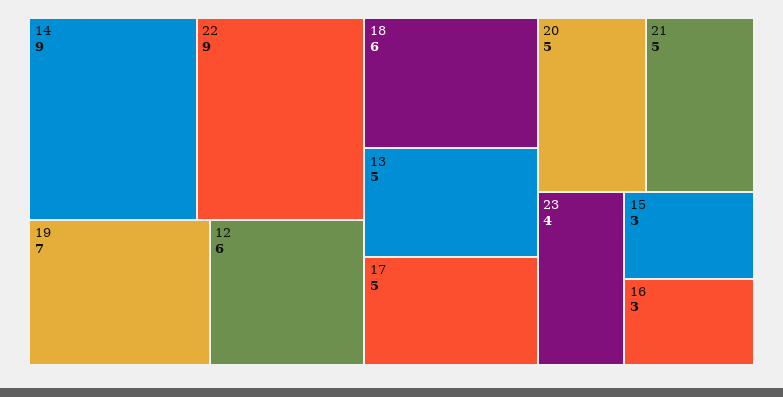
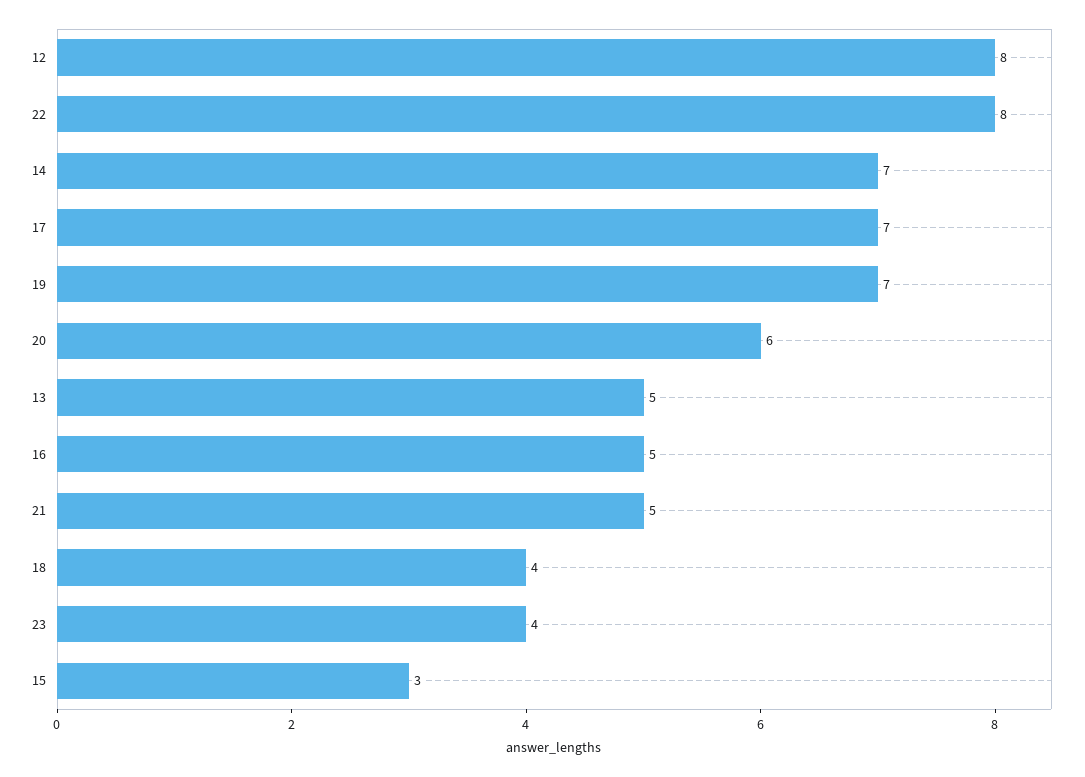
  {
-   "14": 9,
+   "14": 7,
-   "22": 9,
+   "22": 8,
    "19": 7,
-   "12": 6,
+   "12": 8,
-   "18": 6,
+   "18": 4,
    "13": 5,
-   "17": 5,
+   "17": 7,
-   "20": 5,
+   "20": 6,
    "21": 5,
    "23": 4,
    "15": 3,
-   "16": 3
+   "16": 5
  }

